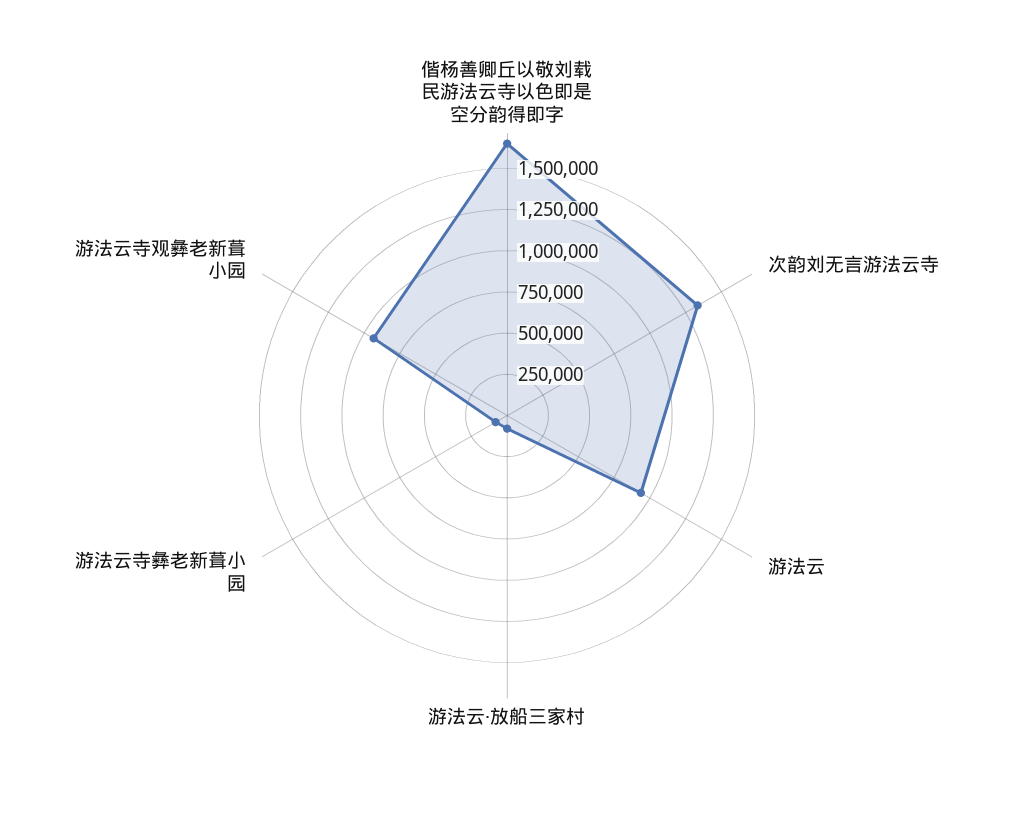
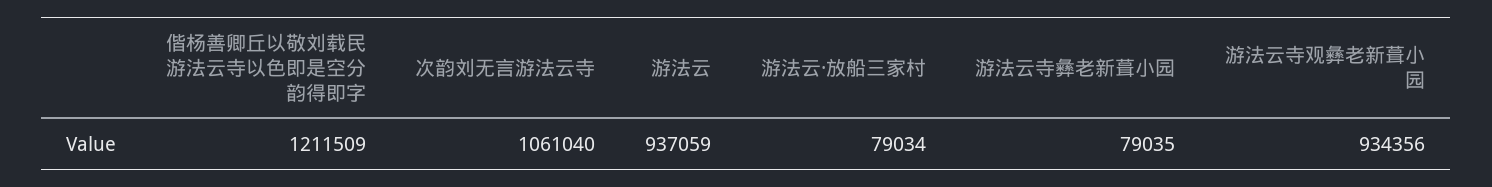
  {
-   "偕杨善卿丘以敬刘载民游法云寺以色即是空分韵得即字": 1650000,
+   "偕杨善卿丘以敬刘载民游法云寺以色即是空分韵得即字": 1211509,
-   "次韵刘无言游法云寺": 1350000,
+   "次韵刘无言游法云寺": 1061040,
    "游法云": 937059,
    "游法云·放船三家村": 79034,
    "游法云寺彝老新葺小园": 79035,
    "游法云寺观彝老新葺小园": 934356
  }

